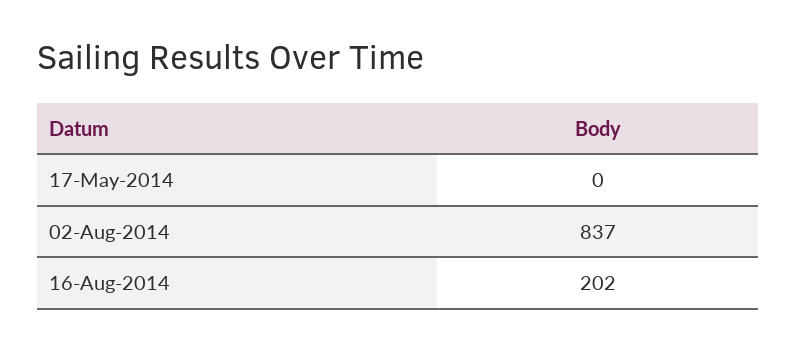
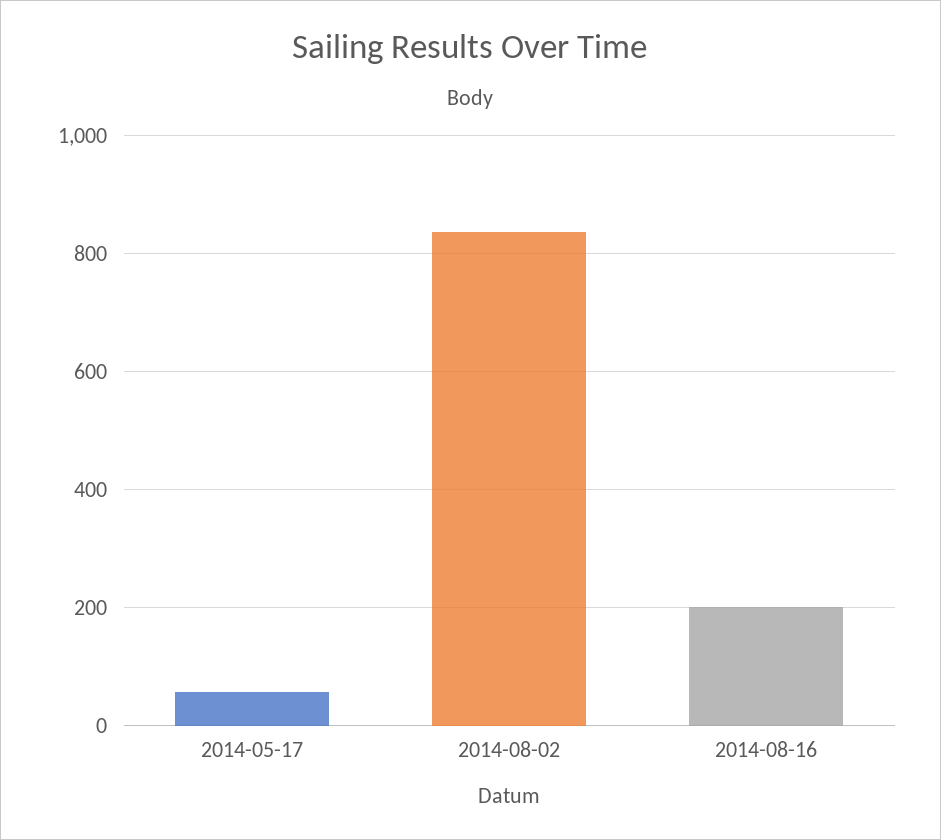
  {
-   "17-May-2014": 0,
+   "17-May-2014": 60,
    "02-Aug-2014": 837,
    "16-Aug-2014": 202
  }

